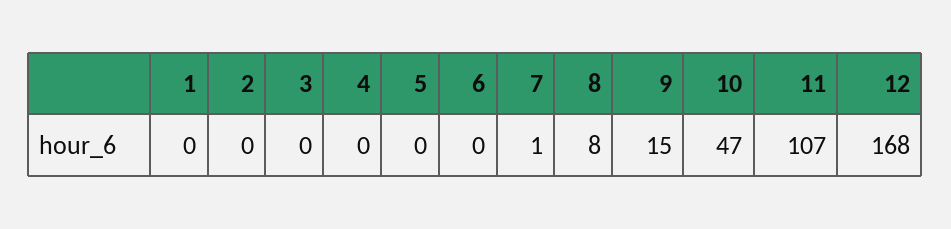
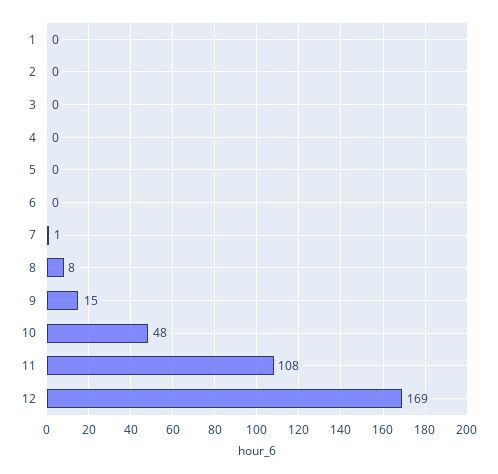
  {
    "1": 0,
    "2": 0,
    "3": 0,
    "4": 0,
    "5": 0,
    "6": 0,
    "7": 1,
    "8": 8,
    "9": 15,
-   "10": 47,
+   "10": 48,
-   "11": 107,
+   "11": 108,
-   "12": 168
+   "12": 169
  }

